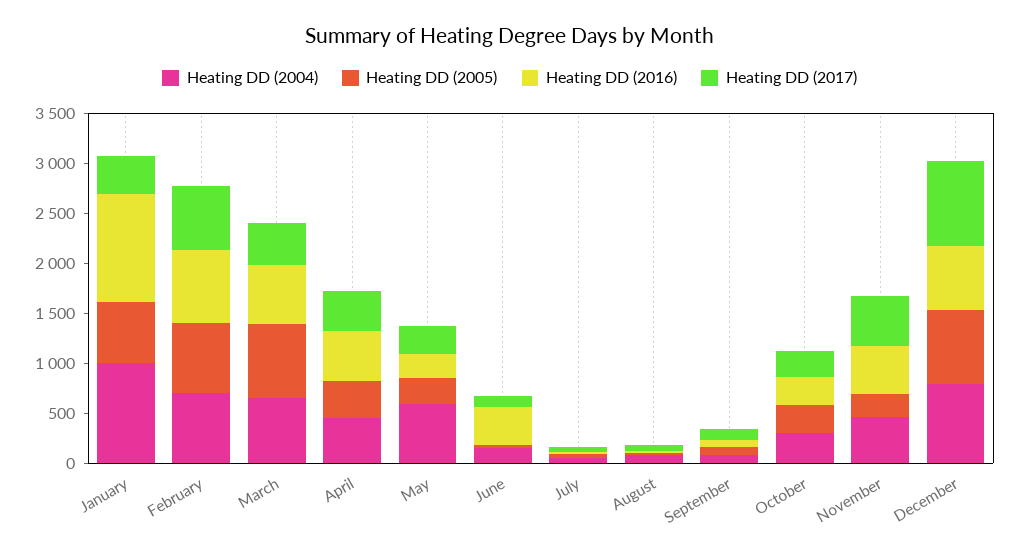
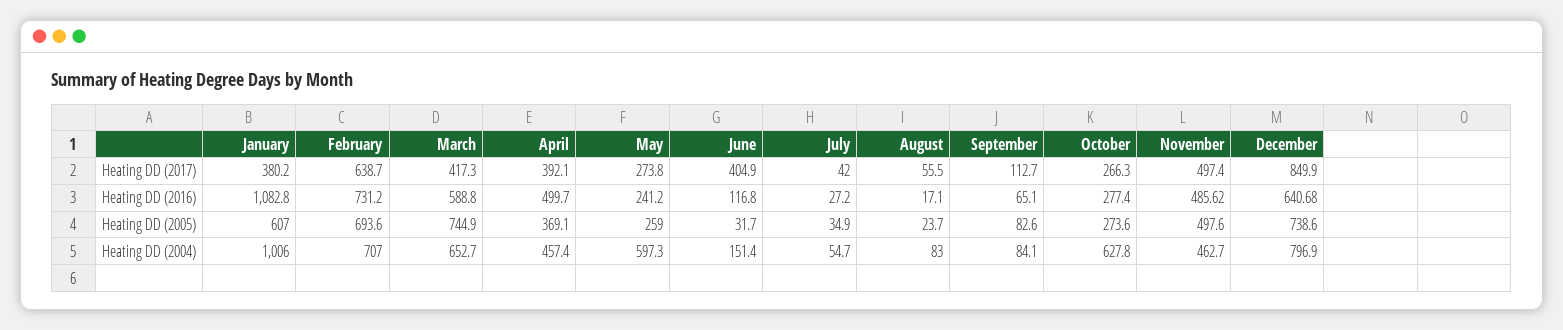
  {
    "Heating DD (2004)": {
      "January": 1006,
      "February": 707,
      "March": 652.7,
      "April": 457.4,
      "May": 597.3,
      "June": 151.4,
      "July": 54.7,
      "August": 83,
      "September": 84.1,
-     "October": 300,
+     "October": 627.8,
      "November": 462.7,
      "December": 796.9
    },
    "Heating DD (2005)": {
      "January": 607,
      "February": 693.6,
      "March": 744.9,
      "April": 369.1,
      "May": 259,
      "June": 31.7,
      "July": 34.9,
      "August": 23.7,
      "September": 82.6,
      "October": 273.6,
-     "November": 200,
+     "November": 497.6,
      "December": 738.6
    },
    "Heating DD (2016)": {
      "January": 1082.8,
      "February": 731.2,
      "March": 588.8,
      "April": 499.7,
      "May": 241.2,
-     "June": 400,
+     "June": 116.8,
      "July": 27.2,
      "August": 17.1,
      "September": 65.1,
      "October": 277.4,
      "November": 485.62,
      "December": 640.68
    },
    "Heating DD (2017)": {
      "January": 380.2,
      "February": 638.7,
      "March": 417.3,
      "April": 392.1,
      "May": 273.8,
-     "June": 100,
+     "June": 404.9,
      "July": 42,
      "August": 55.5,
      "September": 112.7,
      "October": 266.3,
      "November": 497.4,
      "December": 849.9
    }
  }

